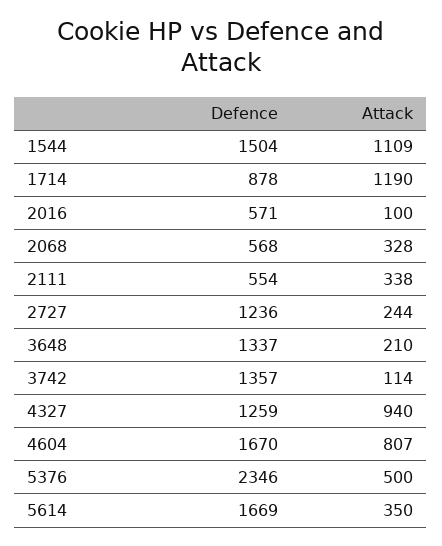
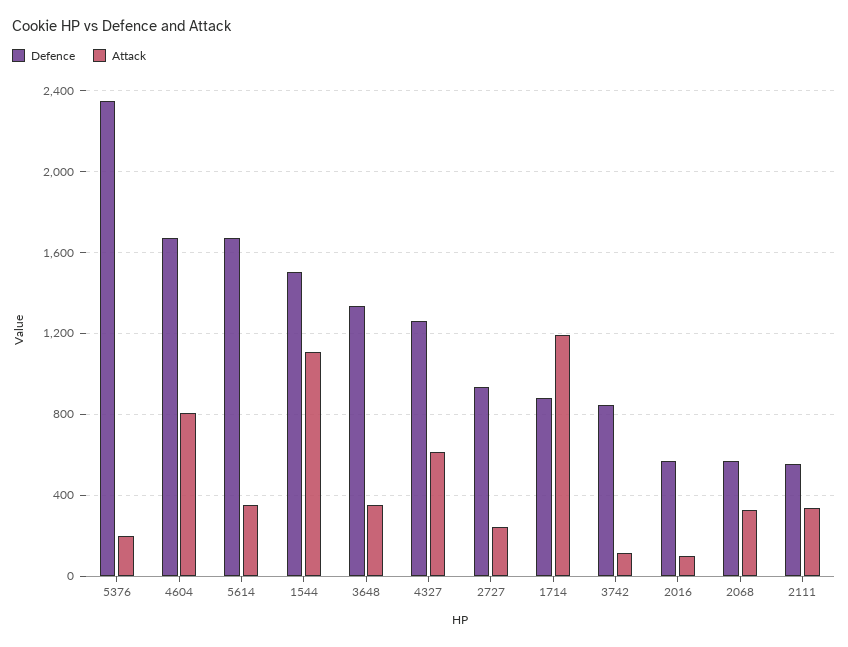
  {
    "Defence": {
      "1544": 1504,
      "1714": 878,
      "2016": 571,
      "2068": 568,
      "2111": 554,
-     "2727": 1236,
+     "2727": 950,
      "3648": 1337,
-     "3742": 1357,
+     "3742": 850,
      "4327": 1259,
      "4604": 1670,
      "5376": 2346,
      "5614": 1669
    },
    "Attack": {
      "1544": 1109,
      "1714": 1190,
      "2016": 100,
      "2068": 328,
      "2111": 338,
      "2727": 244,
-     "3648": 210,
+     "3648": 350,
      "3742": 114,
-     "4327": 940,
+     "4327": 600,
      "4604": 807,
-     "5376": 500,
+     "5376": 200,
      "5614": 350
    }
  }

